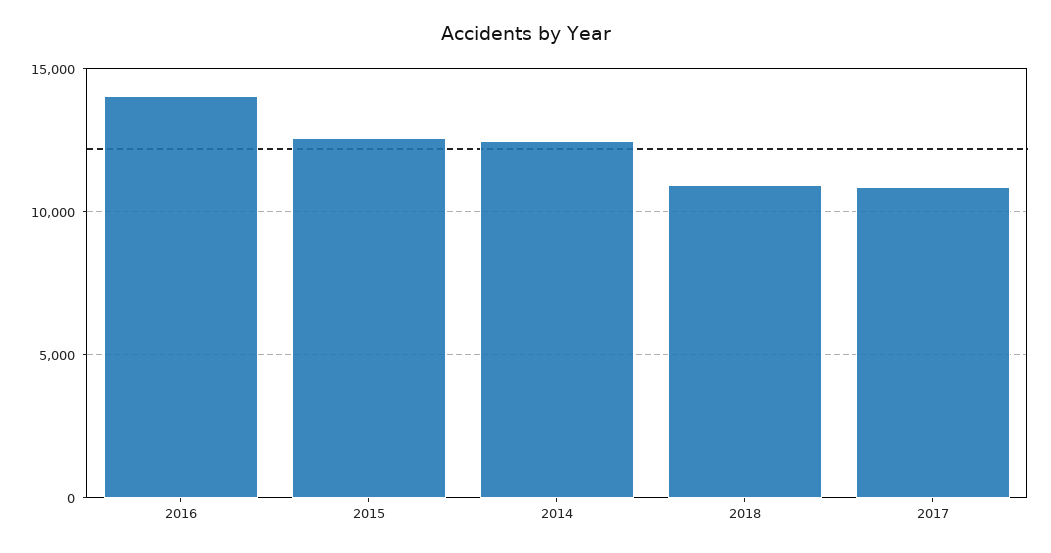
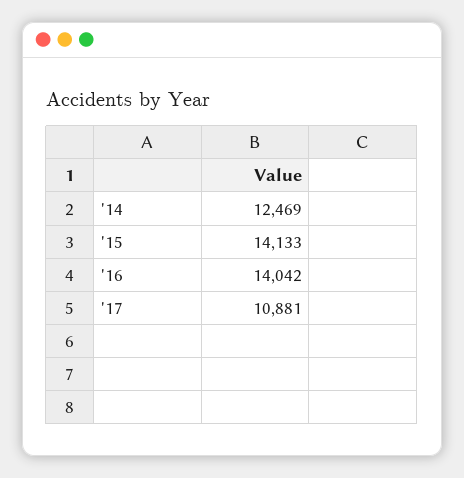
  {
    "2016": 14042,
-   "2015": 12500,
+   "2015": 14133,
    "2014": 12469,
-   "2018": 11000,
    "2017": 10881
  }

